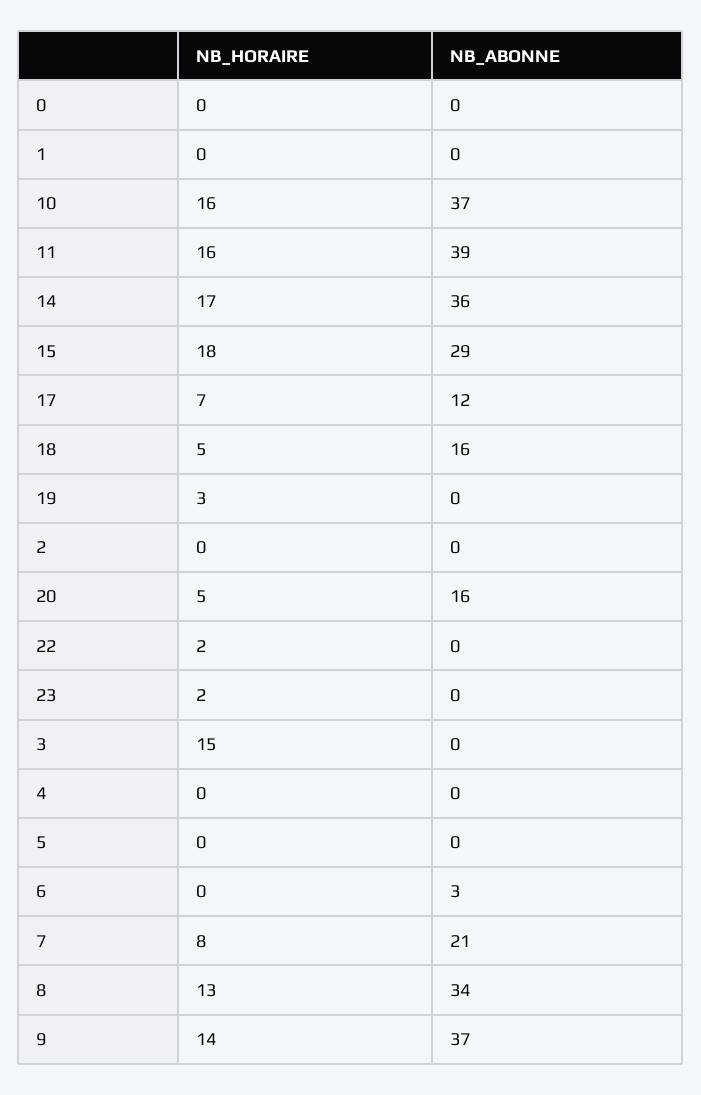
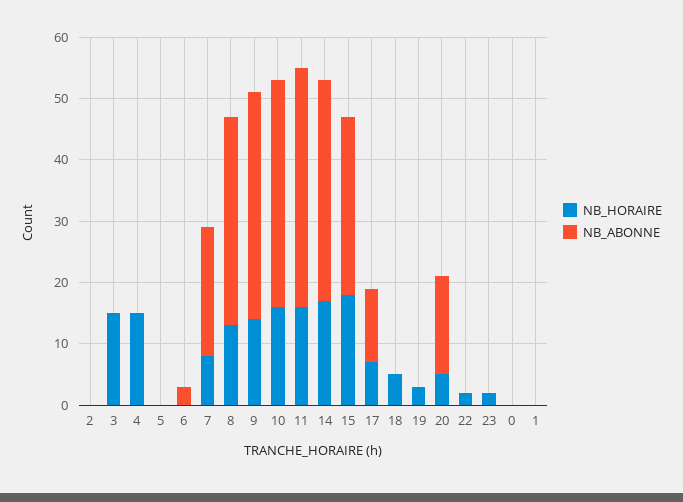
  {
    "NB_HORAIRE": {
      "0": 0,
      "1": 0,
      "10": 16,
      "11": 16,
      "14": 17,
      "15": 18,
      "17": 7,
      "18": 5,
      "19": 3,
      "2": 0,
      "20": 5,
      "22": 2,
      "23": 2,
      "3": 15,
-     "4": 0,
+     "4": 15,
      "5": 0,
      "6": 0,
      "7": 8,
      "8": 13,
      "9": 14
    },
    "NB_ABONNE": {
      "0": 0,
      "1": 0,
      "10": 37,
      "11": 39,
      "14": 36,
      "15": 29,
      "17": 12,
-     "18": 16,
+     "18": 0,
      "19": 0,
      "2": 0,
      "20": 16,
      "22": 0,
      "23": 0,
      "3": 0,
      "4": 0,
      "5": 0,
      "6": 3,
      "7": 21,
      "8": 34,
      "9": 37
    }
  }

